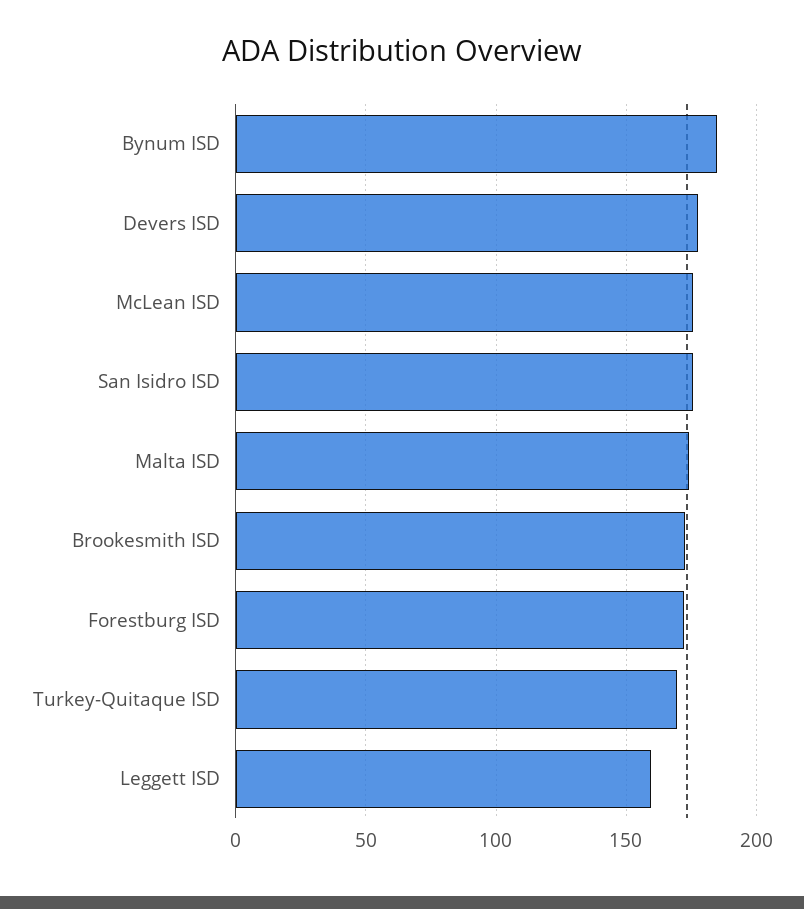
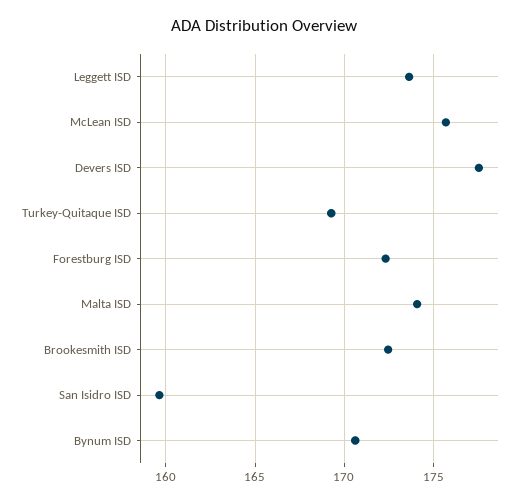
  {
-   "Bynum ISD": 185,
+   "Bynum ISD": 170.5,
    "Devers ISD": 177.5,
    "McLean ISD": 175.5,
-   "San Isidro ISD": 175,
+   "San Isidro ISD": 159.5,
    "Malta ISD": 174,
    "Brookesmith ISD": 172.5,
    "Forestburg ISD": 172.5,
    "Turkey-Quitaque ISD": 169.5,
-   "Leggett ISD": 160
+   "Leggett ISD": 173.5
  }

